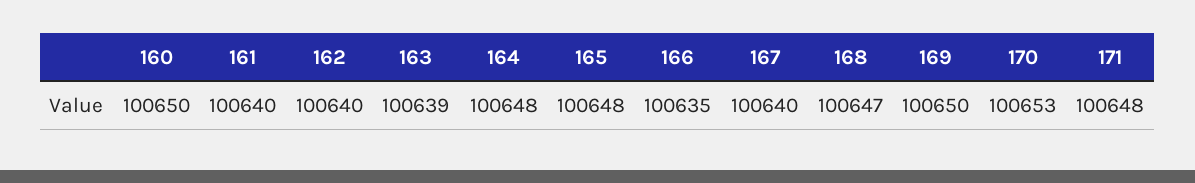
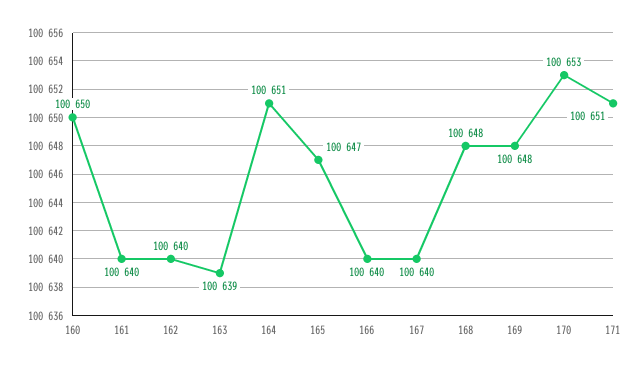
  {
    "160": 100650,
    "161": 100640,
    "162": 100640,
    "163": 100639,
-   "164": 100648,
+   "164": 100651,
-   "165": 100648,
+   "165": 100647,
-   "166": 100635,
+   "166": 100640,
    "167": 100640,
-   "168": 100647,
+   "168": 100648,
-   "169": 100650,
+   "169": 100648,
    "170": 100653,
-   "171": 100648
+   "171": 100651
  }

